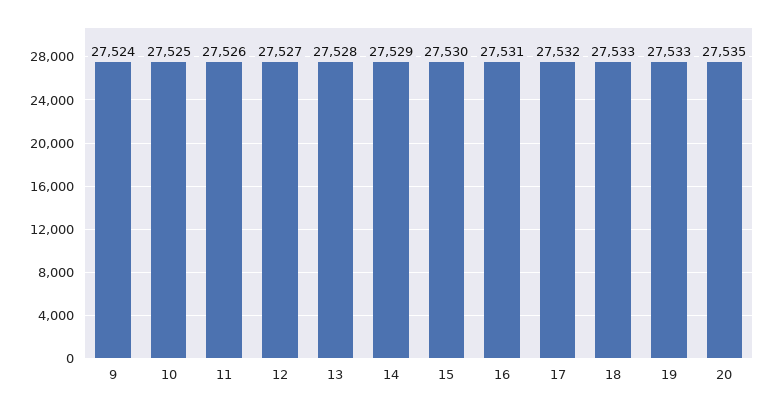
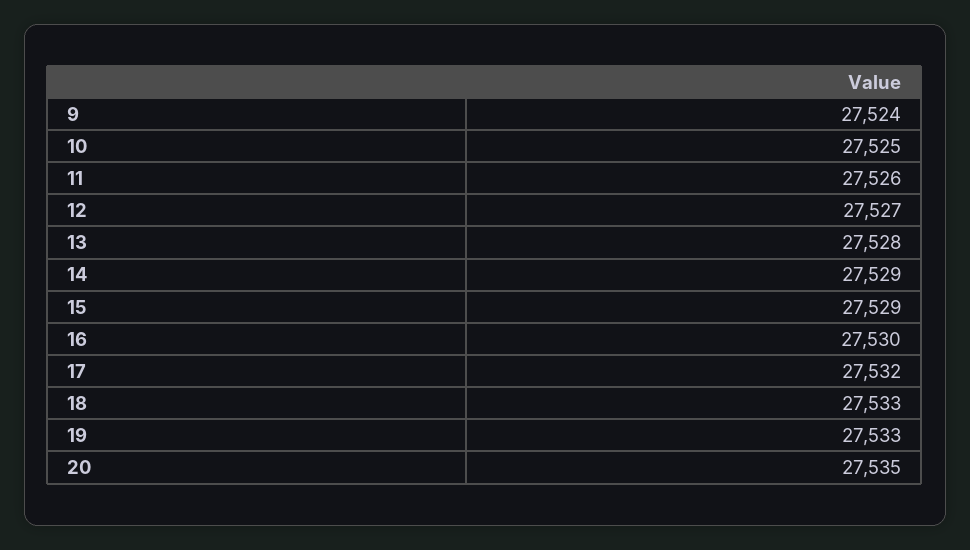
  {
    "9": 27524,
    "10": 27525,
    "11": 27526,
    "12": 27527,
    "13": 27528,
    "14": 27529,
-   "15": 27530,
+   "15": 27529,
-   "16": 27531,
+   "16": 27530,
    "17": 27532,
    "18": 27533,
    "19": 27533,
    "20": 27535
  }

